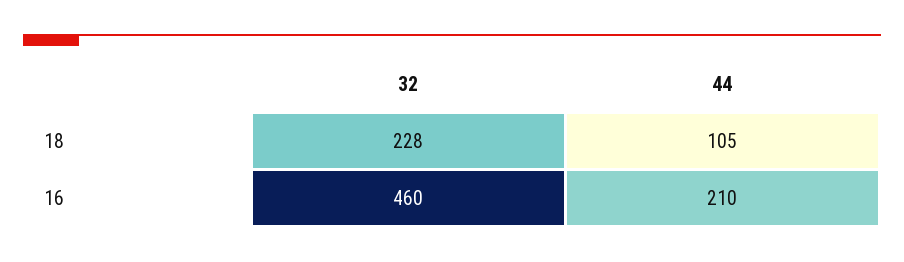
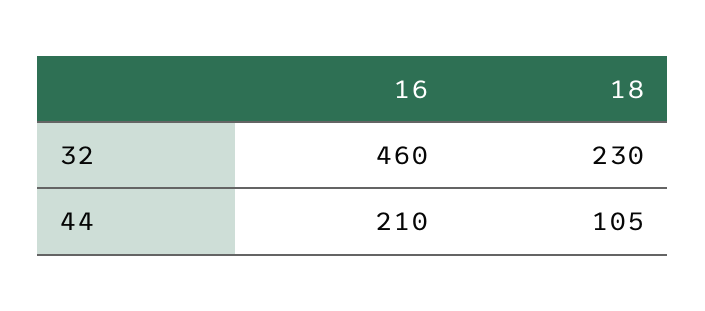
  {
    "32": {
-     "18": 228,
+     "18": 230,
      "16": 460
    },
    "44": {
      "18": 105,
      "16": 210
    }
  }

